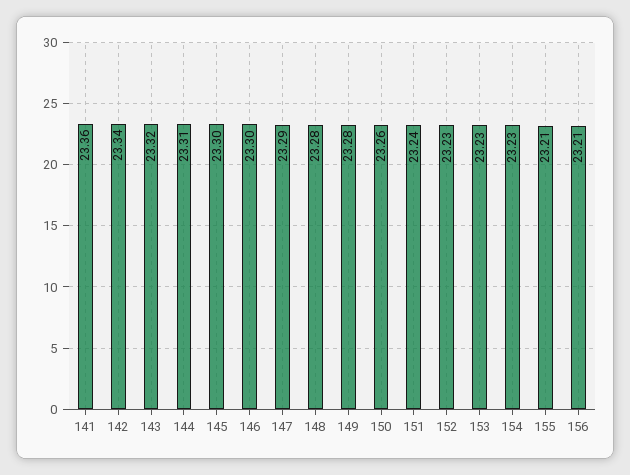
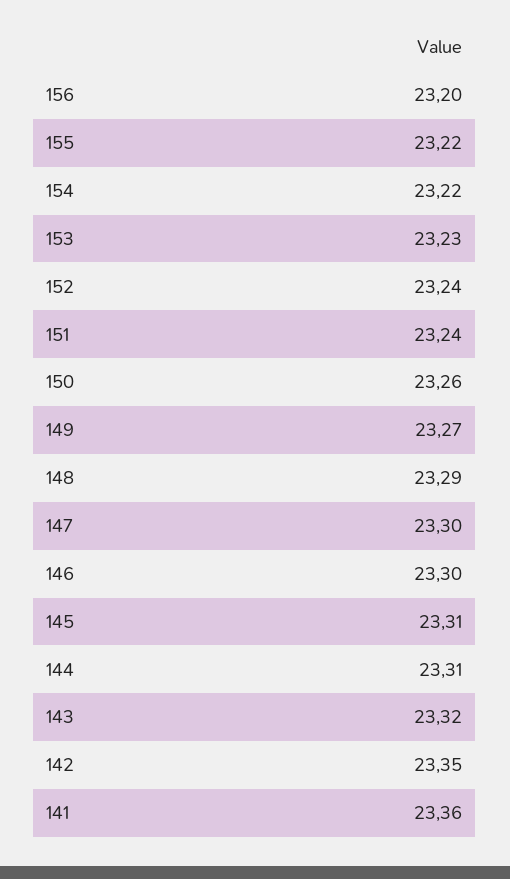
  {
    "141": 23.36,
-   "142": 23.34,
+   "142": 23.35,
    "143": 23.32,
    "144": 23.31,
-   "145": 23.3,
+   "145": 23.31,
    "146": 23.3,
-   "147": 23.29,
+   "147": 23.3,
-   "148": 23.28,
+   "148": 23.29,
-   "149": 23.28,
+   "149": 23.27,
    "150": 23.26,
    "151": 23.24,
-   "152": 23.23,
+   "152": 23.24,
    "153": 23.23,
-   "154": 23.23,
+   "154": 23.22,
-   "155": 23.21,
+   "155": 23.22,
-   "156": 23.21
+   "156": 23.2
  }

